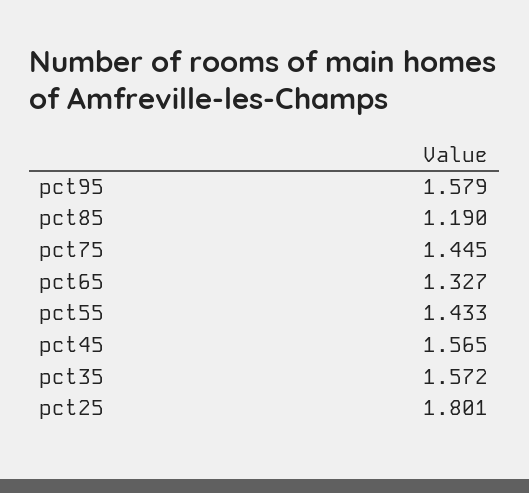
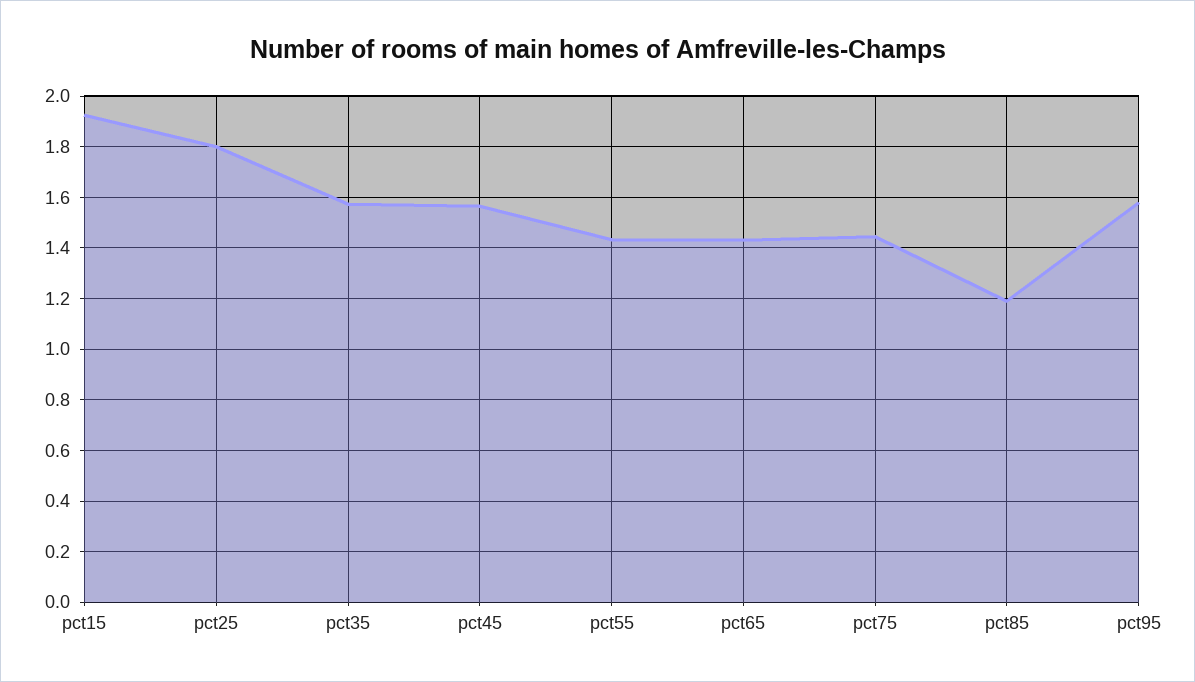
  {
    "pct95": 1.579,
    "pct85": 1.19,
    "pct75": 1.445,
-   "pct65": 1.327,
+   "pct65": 1.425,
    "pct55": 1.433,
    "pct45": 1.565,
    "pct35": 1.572,
-   "pct25": 1.801
+   "pct25": 1.801,
+   "pct15": 1.925
  }

